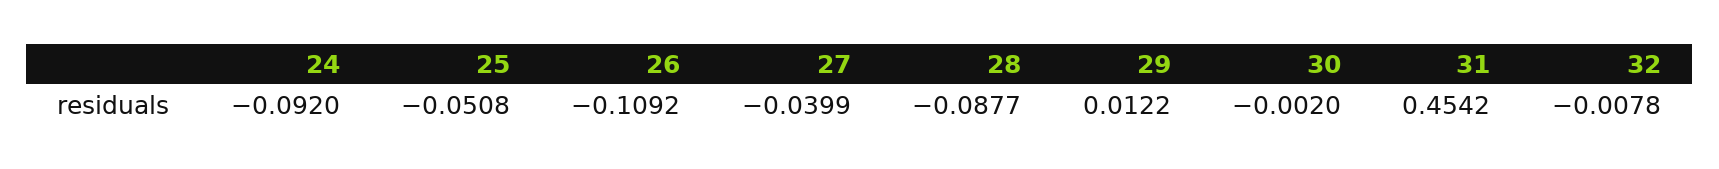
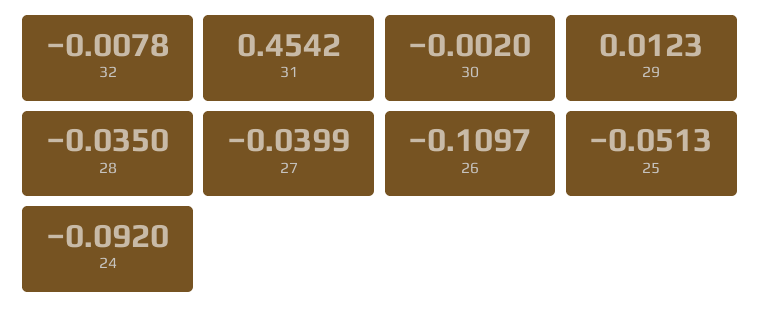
  {
    "24": -0.092,
-   "25": -0.0508,
+   "25": -0.0513,
-   "26": -0.1092,
+   "26": -0.1097,
    "27": -0.0399,
-   "28": -0.0877,
+   "28": -0.035,
-   "29": 0.0122,
+   "29": 0.0123,
    "30": -0.002,
    "31": 0.4542,
    "32": -0.0078
  }

